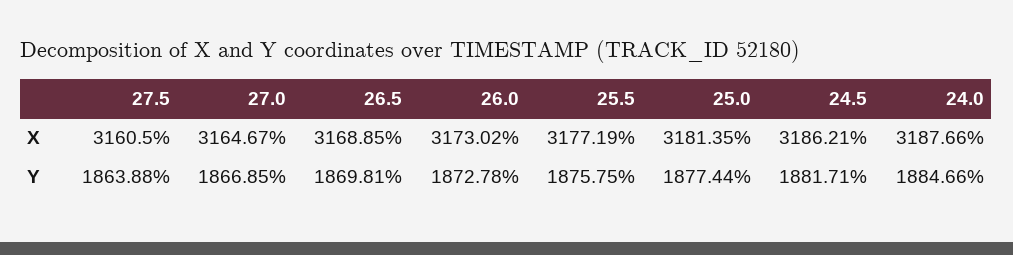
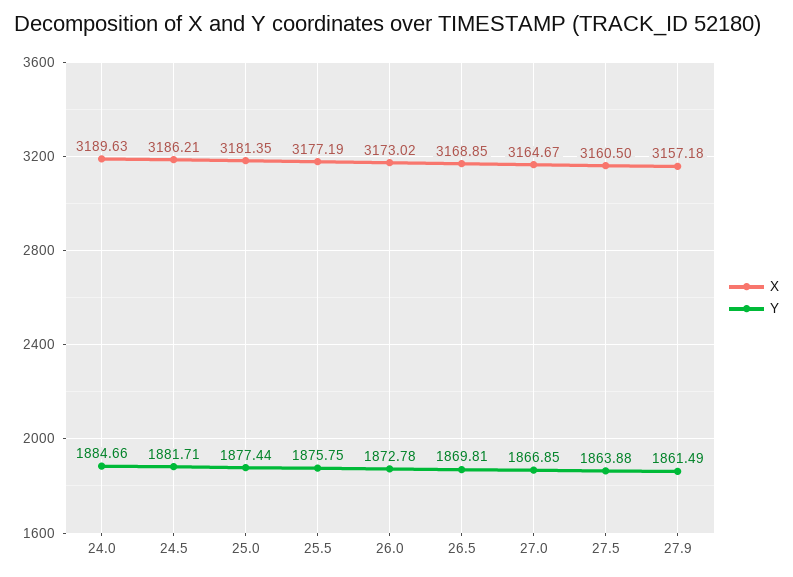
  {
    "X": {
      "27.5": 3160.5,
      "27.0": 3164.67,
      "26.5": 3168.85,
      "26.0": 3173.02,
      "25.5": 3177.19,
      "25.0": 3181.35,
      "24.5": 3186.21,
-     "24.0": 3187.66
+     "24.0": 3189.63,
+     "27.9": 3157.18
    },
    "Y": {
      "27.5": 1863.88,
      "27.0": 1866.85,
      "26.5": 1869.81,
      "26.0": 1872.78,
      "25.5": 1875.75,
      "25.0": 1877.44,
      "24.5": 1881.71,
-     "24.0": 1884.66
+     "24.0": 1884.66,
+     "27.9": 1861.49
    }
  }

